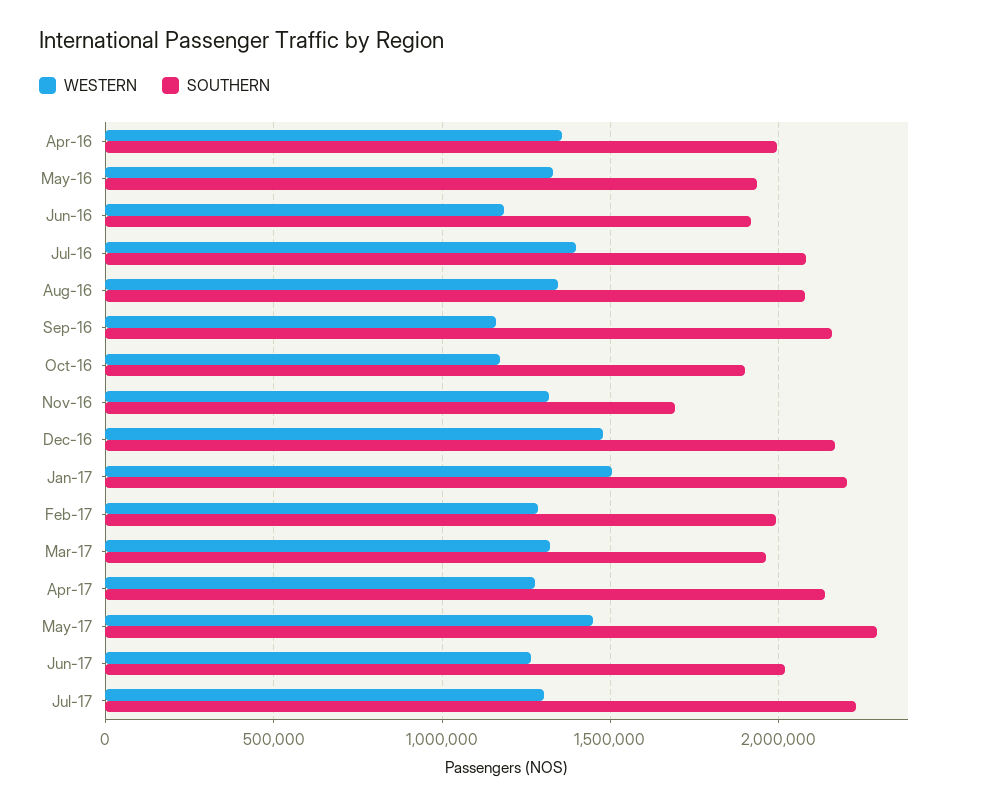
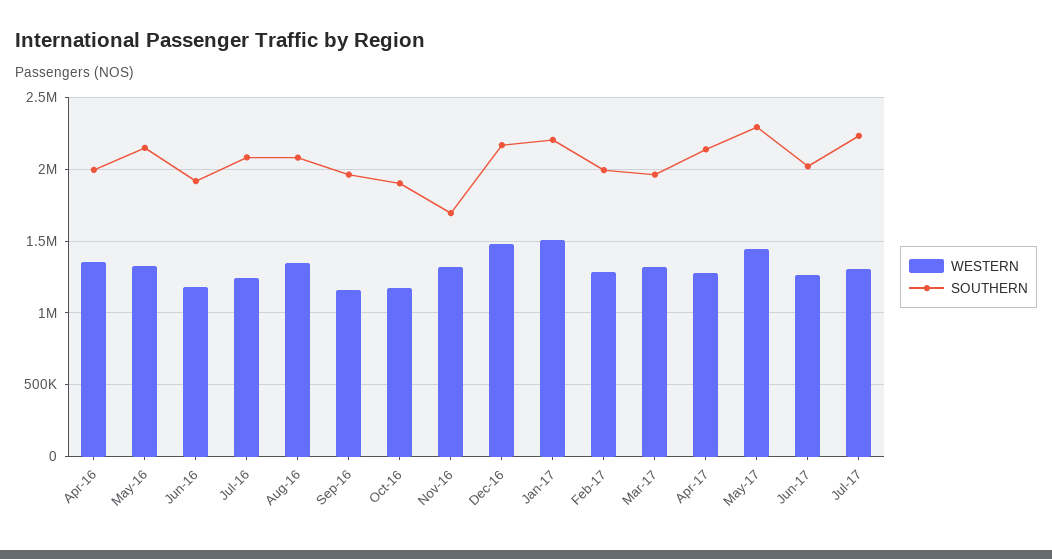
  {
    "WESTERN": {
      "Apr-16": 1350000,
      "May-16": 1350000,
      "Jun-16": 1200000,
-     "Jul-16": 1400000,
+     "Jul-16": 1250000,
      "Aug-16": 1350000,
      "Sep-16": 1150000,
      "Oct-16": 1150000,
      "Nov-16": 1300000,
      "Dec-16": 1500000,
      "Jan-17": 1500000,
      "Feb-17": 1300000,
      "Mar-17": 1300000,
      "Apr-17": 1300000,
      "May-17": 1450000,
      "Jun-17": 1250000,
      "Jul-17": 1300000
    },
    "SOUTHERN": {
      "Apr-16": 2000000,
-     "May-16": 1950000,
+     "May-16": 2150000,
      "Jun-16": 1900000,
      "Jul-16": 2100000,
      "Aug-16": 2100000,
-     "Sep-16": 2150000,
+     "Sep-16": 1950000,
      "Oct-16": 1900000,
      "Nov-16": 1700000,
      "Dec-16": 2150000,
      "Jan-17": 2200000,
      "Feb-17": 2000000,
      "Mar-17": 1950000,
      "Apr-17": 2150000,
      "May-17": 2300000,
      "Jun-17": 2000000,
      "Jul-17": 2250000
    }
  }

